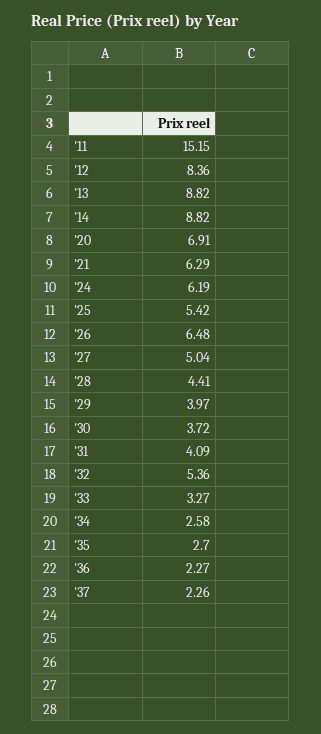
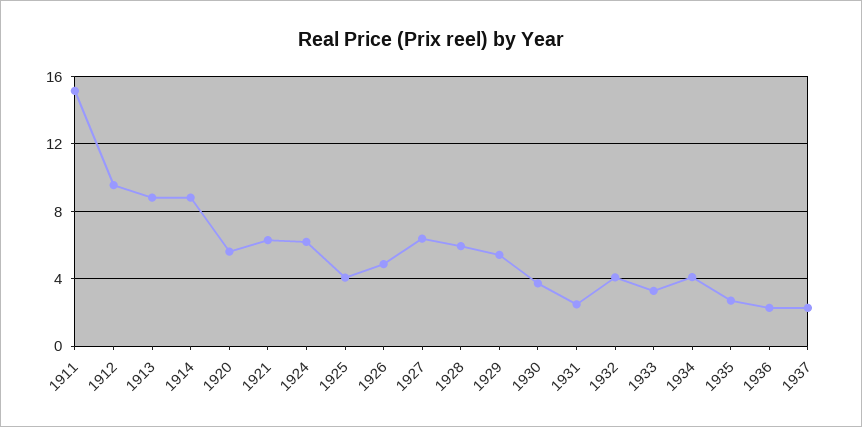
  {
    "'11": 15.15,
-   "'12": 8.36,
+   "'12": 9.5,
    "'13": 8.82,
    "'14": 8.82,
-   "'20": 6.91,
+   "'20": 5.5,
    "'21": 6.29,
    "'24": 6.19,
-   "'25": 5.42,
+   "'25": 4,
-   "'26": 6.48,
+   "'26": 5,
-   "'27": 5.04,
+   "'27": 6.5,
-   "'28": 4.41,
+   "'28": 6,
-   "'29": 3.97,
+   "'29": 5.5,
    "'30": 3.72,
-   "'31": 4.09,
+   "'31": 2.5,
-   "'32": 5.36,
+   "'32": 4,
    "'33": 3.27,
-   "'34": 2.58,
+   "'34": 4,
    "'35": 2.7,
    "'36": 2.27,
    "'37": 2.26
  }

